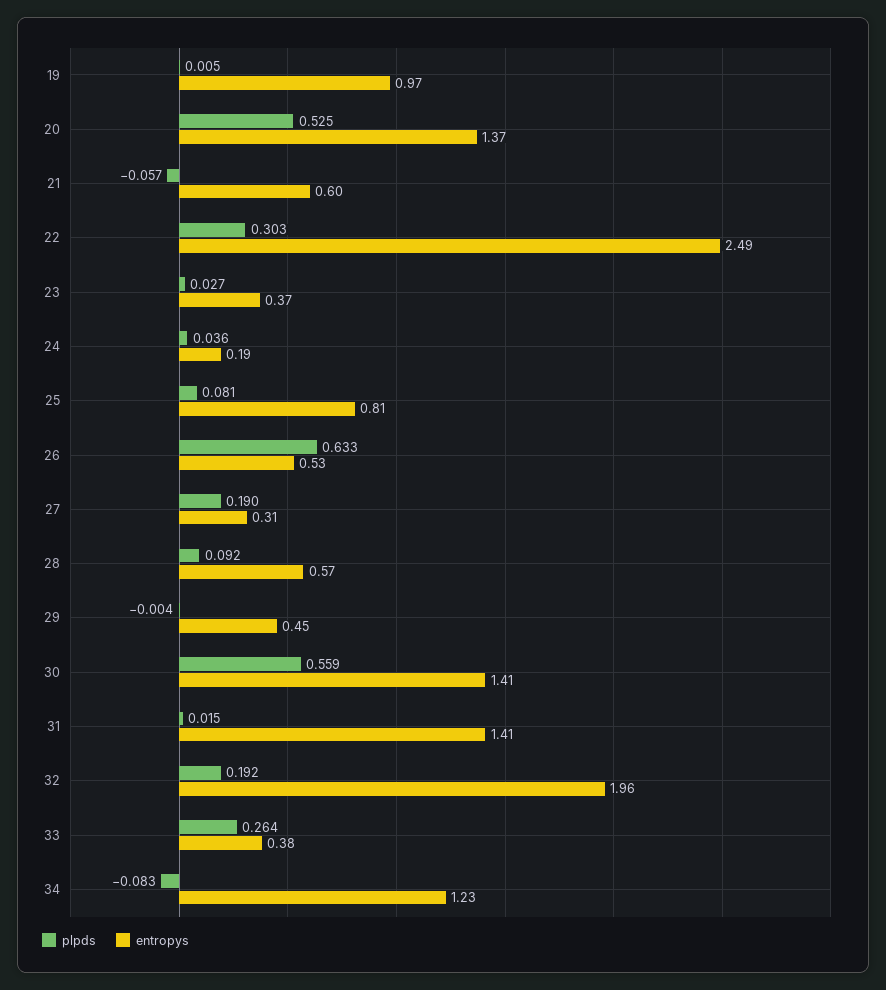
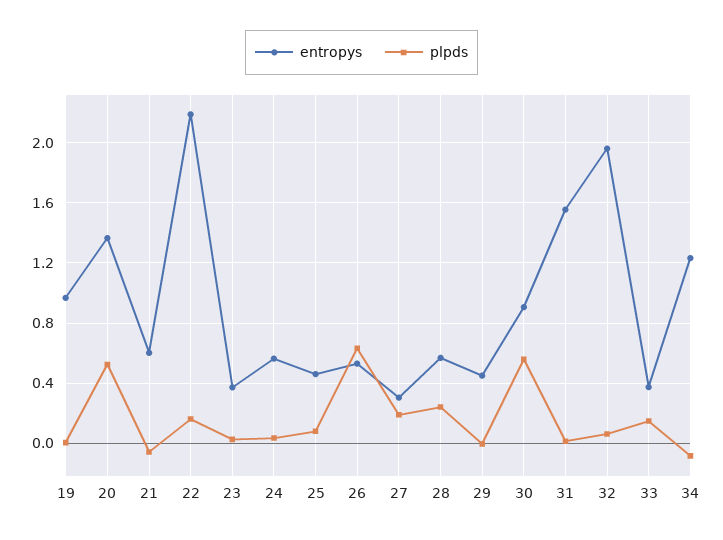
  {
    "plpds": {
      "19": 0.005,
      "20": 0.525,
      "21": -0.057,
-     "22": 0.303,
+     "22": 0.15,
      "23": 0.027,
      "24": 0.036,
      "25": 0.081,
      "26": 0.633,
      "27": 0.19,
-     "28": 0.092,
+     "28": 0.25,
      "29": -0.004,
      "30": 0.559,
      "31": 0.015,
-     "32": 0.192,
+     "32": 0.05,
-     "33": 0.264,
+     "33": 0.15,
      "34": -0.083
    },
    "entropys": {
      "19": 0.97,
      "20": 1.37,
      "21": 0.6,
-     "22": 2.49,
+     "22": 2.2,
      "23": 0.37,
-     "24": 0.19,
+     "24": 0.55,
-     "25": 0.81,
+     "25": 0.45,
      "26": 0.53,
      "27": 0.31,
      "28": 0.57,
      "29": 0.45,
-     "30": 1.41,
+     "30": 0.9,
-     "31": 1.41,
+     "31": 1.55,
      "32": 1.96,
      "33": 0.38,
      "34": 1.23
    }
  }

